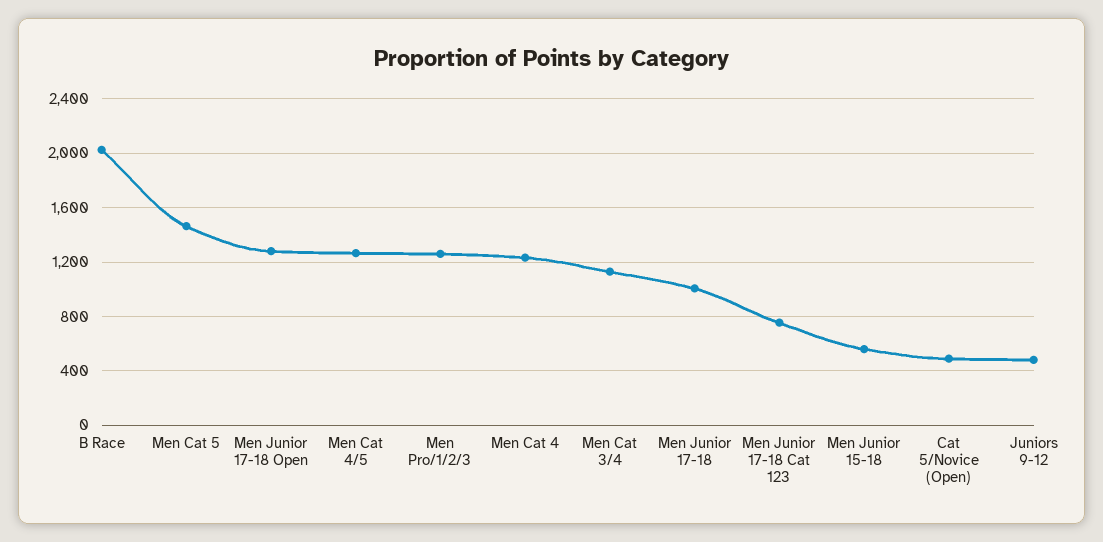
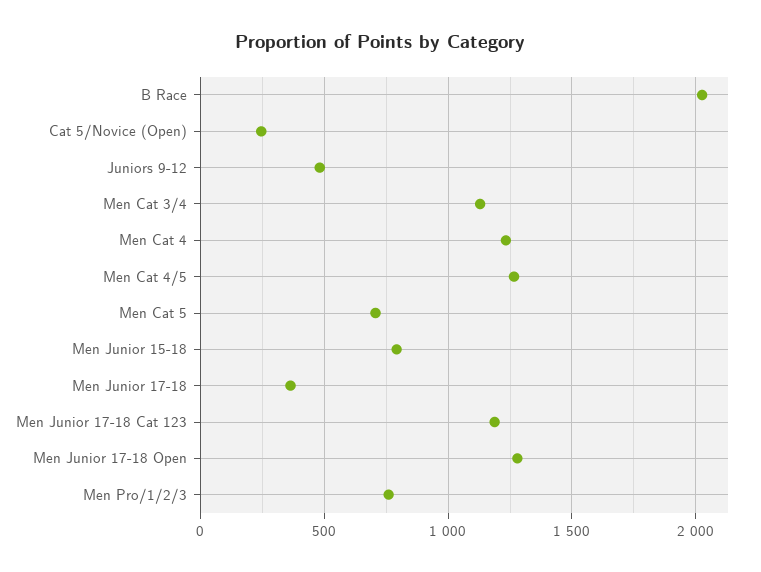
  {
    "B Race": 2050,
-   "Men Cat 5": 1450,
+   "Men Cat 5": 700,
    "Men Junior 17-18 Open": 1300,
    "Men Cat 4/5": 1250,
-   "Men Pro/1/2/3": 1250,
+   "Men Pro/1/2/3": 750,
    "Men Cat 4": 1250,
    "Men Cat 3/4": 1150,
-   "Men Junior 17-18": 1000,
+   "Men Junior 17-18": 350,
-   "Men Junior 17-18 Cat 123": 750,
+   "Men Junior 17-18 Cat 123": 1200,
-   "Men Junior 15-18": 550,
+   "Men Junior 15-18": 800,
-   "Cat 5/Novice (Open)": 500,
+   "Cat 5/Novice (Open)": 250,
    "Juniors 9-12": 500
  }

